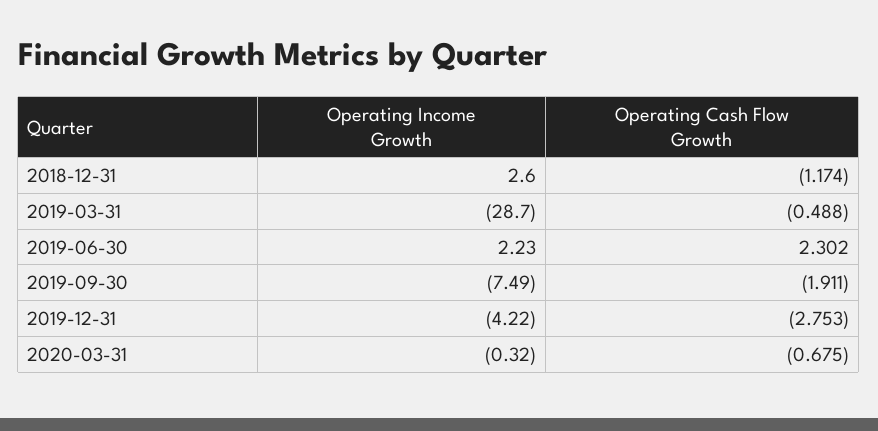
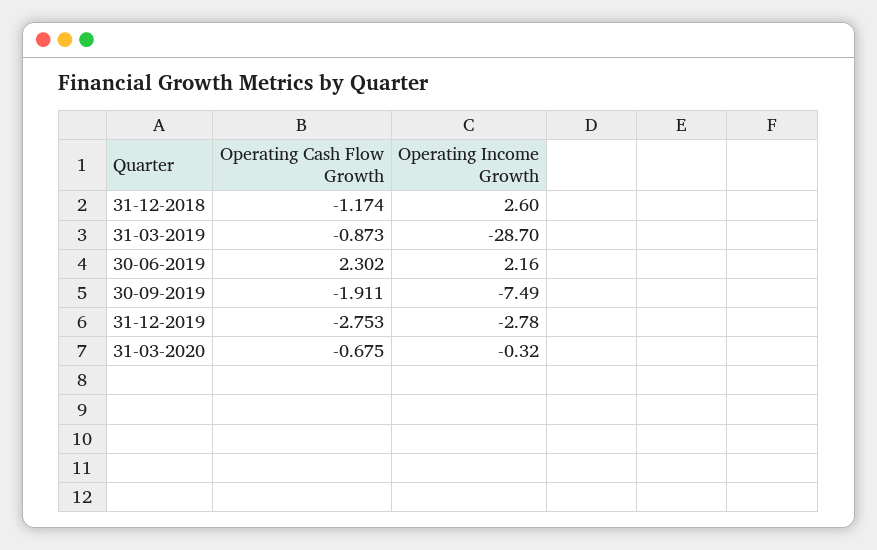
  {
    "Operating Income Growth": {
      "2018-12-31": 2.6,
      "2019-03-31": -28.7,
-     "2019-06-30": 2.23,
+     "2019-06-30": 2.16,
      "2019-09-30": -7.49,
-     "2019-12-31": -4.22,
+     "2019-12-31": -2.78,
      "2020-03-31": -0.32
    },
    "Operating Cash Flow Growth": {
      "2018-12-31": -1.174,
-     "2019-03-31": -0.488,
+     "2019-03-31": -0.873,
      "2019-06-30": 2.302,
      "2019-09-30": -1.911,
      "2019-12-31": -2.753,
      "2020-03-31": -0.675
    }
  }

